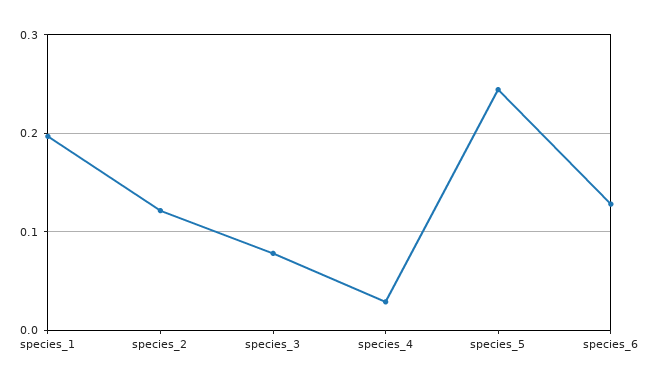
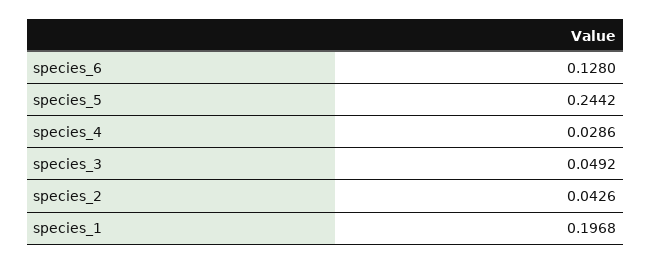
  {
    "species_1": 0.1968,
-   "species_2": 0.12,
+   "species_2": 0.0426,
-   "species_3": 0.08,
+   "species_3": 0.0492,
    "species_4": 0.0286,
    "species_5": 0.2442,
    "species_6": 0.128
  }

